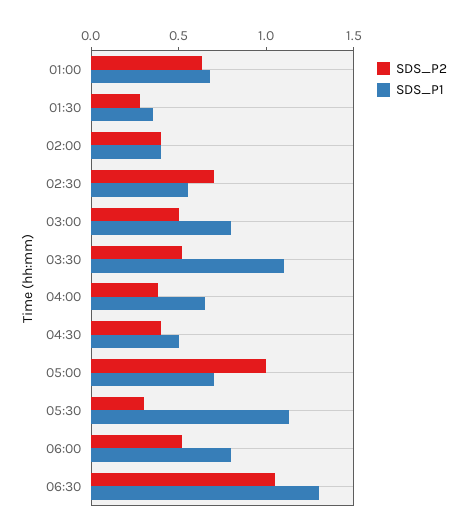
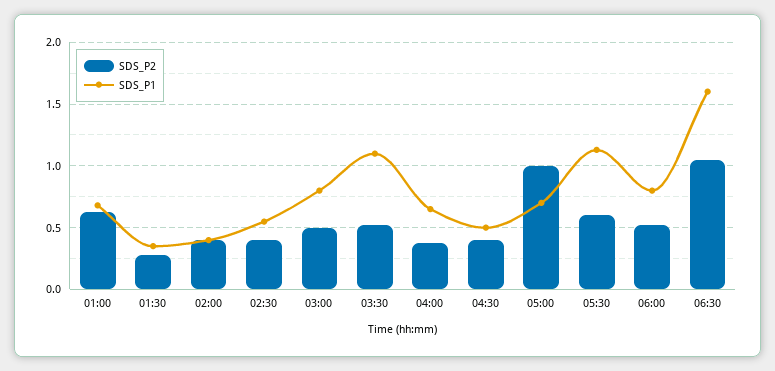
  {
    "SDS_P2": {
      "01:00": 0.65,
      "01:30": 0.3,
      "02:00": 0.4,
-     "02:30": 0.7,
+     "02:30": 0.4,
      "03:00": 0.5,
      "03:30": 0.5,
      "04:00": 0.4,
      "04:30": 0.4,
      "05:00": 1,
-     "05:30": 0.3,
+     "05:30": 0.6,
      "06:00": 0.5,
      "06:30": 1.05
    },
    "SDS_P1": {
      "01:00": 0.7,
      "01:30": 0.35,
      "02:00": 0.4,
      "02:30": 0.55,
      "03:00": 0.8,
      "03:30": 1.1,
      "04:00": 0.65,
      "04:30": 0.5,
      "05:00": 0.7,
      "05:30": 1.15,
      "06:00": 0.8,
-     "06:30": 1.3
+     "06:30": 1.6
    }
  }

